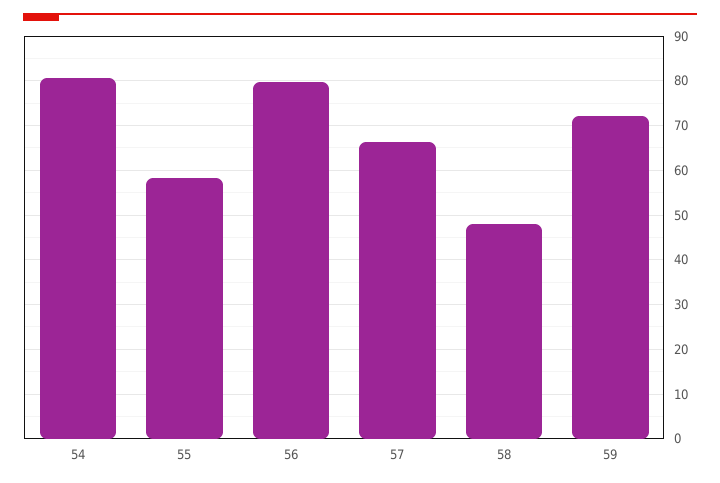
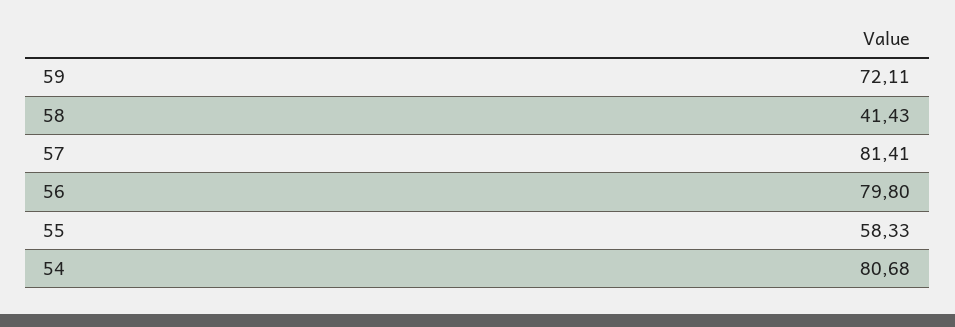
  {
    "54": 80.68,
    "55": 58.33,
    "56": 79.8,
-   "57": 66,
+   "57": 81.41,
-   "58": 48,
+   "58": 41.43,
    "59": 72.11
  }

